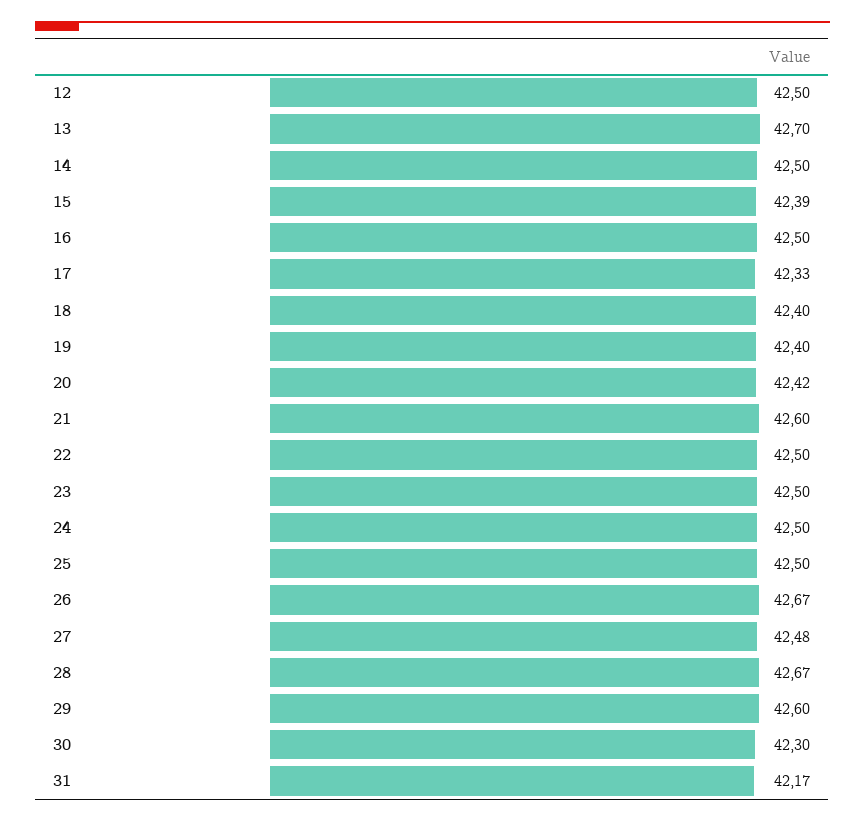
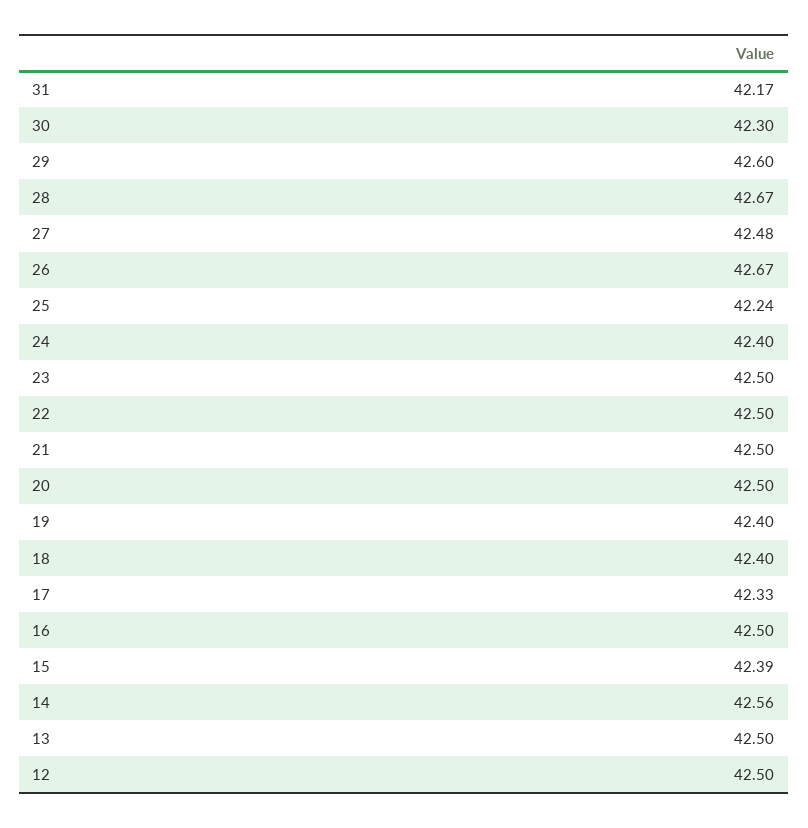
  {
    "12": 42.5,
-   "13": 42.7,
+   "13": 42.5,
-   "14": 42.5,
+   "14": 42.56,
    "15": 42.39,
    "16": 42.5,
    "17": 42.33,
    "18": 42.4,
    "19": 42.4,
-   "20": 42.42,
+   "20": 42.5,
-   "21": 42.6,
+   "21": 42.5,
    "22": 42.5,
    "23": 42.5,
-   "24": 42.5,
+   "24": 42.4,
-   "25": 42.5,
+   "25": 42.24,
    "26": 42.67,
    "27": 42.48,
    "28": 42.67,
    "29": 42.6,
    "30": 42.3,
    "31": 42.17
  }

